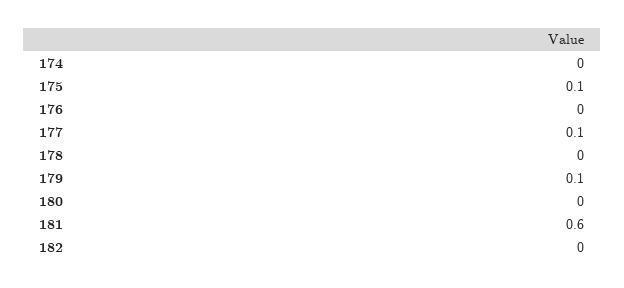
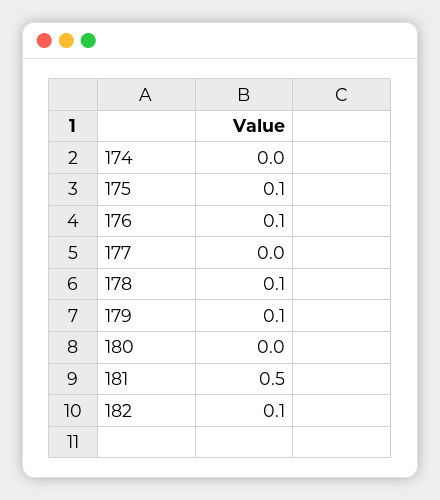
  {
    "174": 0,
    "175": 0.1,
-   "176": 0,
+   "176": 0.1,
-   "177": 0.1,
+   "177": 0,
-   "178": 0,
+   "178": 0.1,
    "179": 0.1,
    "180": 0,
-   "181": 0.6,
+   "181": 0.5,
-   "182": 0
+   "182": 0.1
  }

